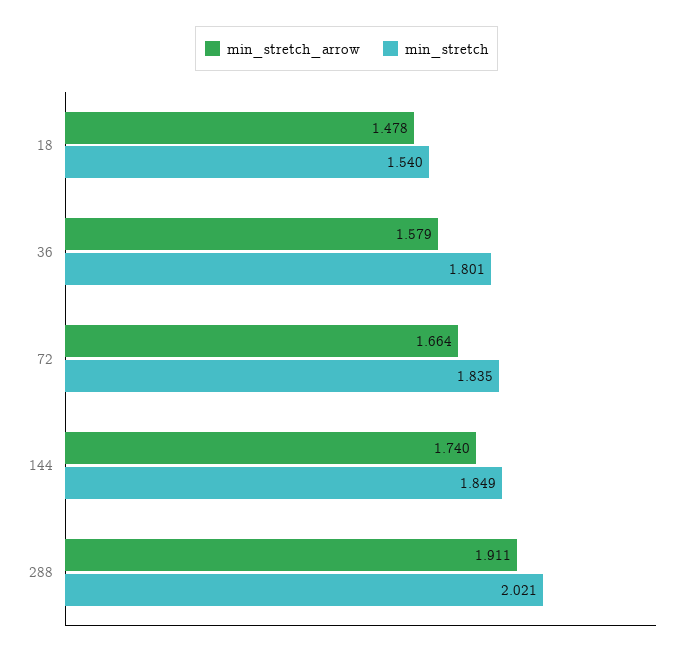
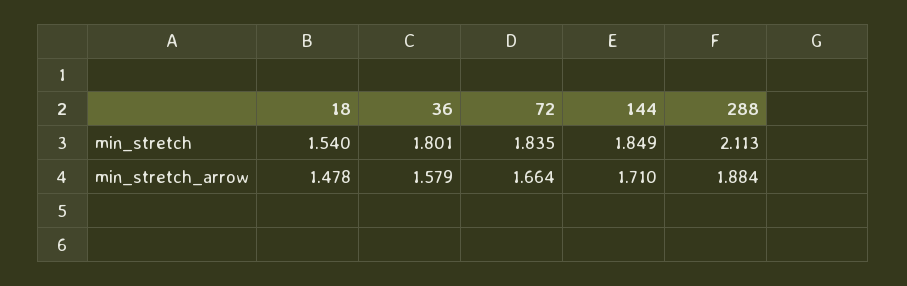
  {
    "min_stretch_arrow": {
      "18": 1.478,
      "36": 1.579,
      "72": 1.664,
-     "144": 1.74,
+     "144": 1.71,
-     "288": 1.911
+     "288": 1.884
    },
    "min_stretch": {
      "18": 1.54,
      "36": 1.801,
      "72": 1.835,
      "144": 1.849,
-     "288": 2.021
+     "288": 2.113
    }
  }

